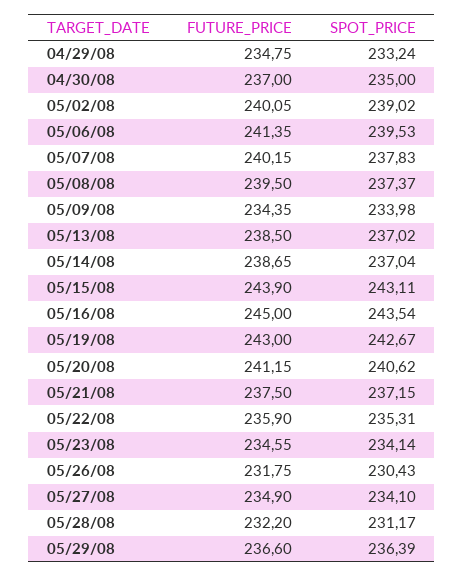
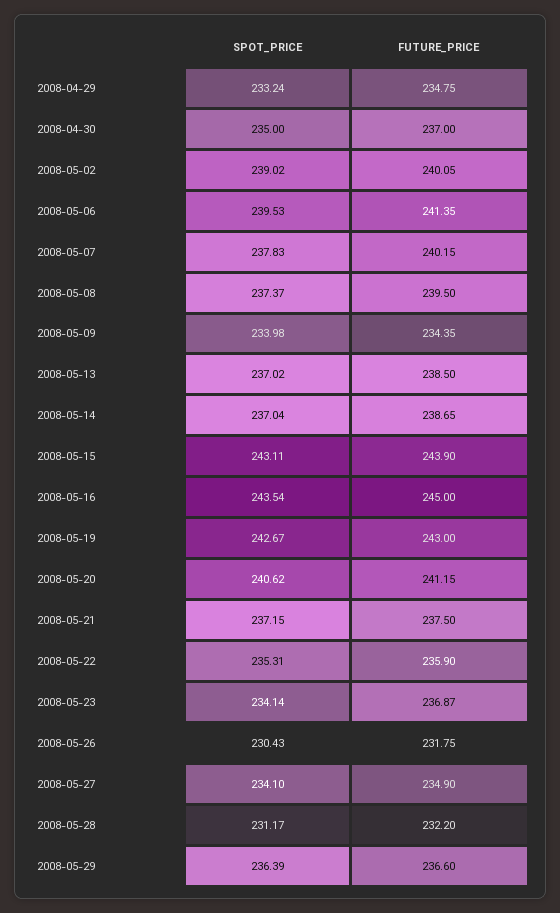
  {
    "FUTURE_PRICE": {
      "04/29/08": 234.75,
      "04/30/08": 237,
      "05/02/08": 240.05,
      "05/06/08": 241.35,
      "05/07/08": 240.15,
      "05/08/08": 239.5,
      "05/09/08": 234.35,
      "05/13/08": 238.5,
      "05/14/08": 238.65,
      "05/15/08": 243.9,
      "05/16/08": 245,
      "05/19/08": 243,
      "05/20/08": 241.15,
      "05/21/08": 237.5,
      "05/22/08": 235.9,
-     "05/23/08": 234.55,
+     "05/23/08": 236.87,
      "05/26/08": 231.75,
      "05/27/08": 234.9,
      "05/28/08": 232.2,
      "05/29/08": 236.6
    },
    "SPOT_PRICE": {
      "04/29/08": 233.24,
      "04/30/08": 235,
      "05/02/08": 239.02,
      "05/06/08": 239.53,
      "05/07/08": 237.83,
      "05/08/08": 237.37,
      "05/09/08": 233.98,
      "05/13/08": 237.02,
      "05/14/08": 237.04,
      "05/15/08": 243.11,
      "05/16/08": 243.54,
      "05/19/08": 242.67,
      "05/20/08": 240.62,
      "05/21/08": 237.15,
      "05/22/08": 235.31,
      "05/23/08": 234.14,
      "05/26/08": 230.43,
      "05/27/08": 234.1,
      "05/28/08": 231.17,
      "05/29/08": 236.39
    }
  }

